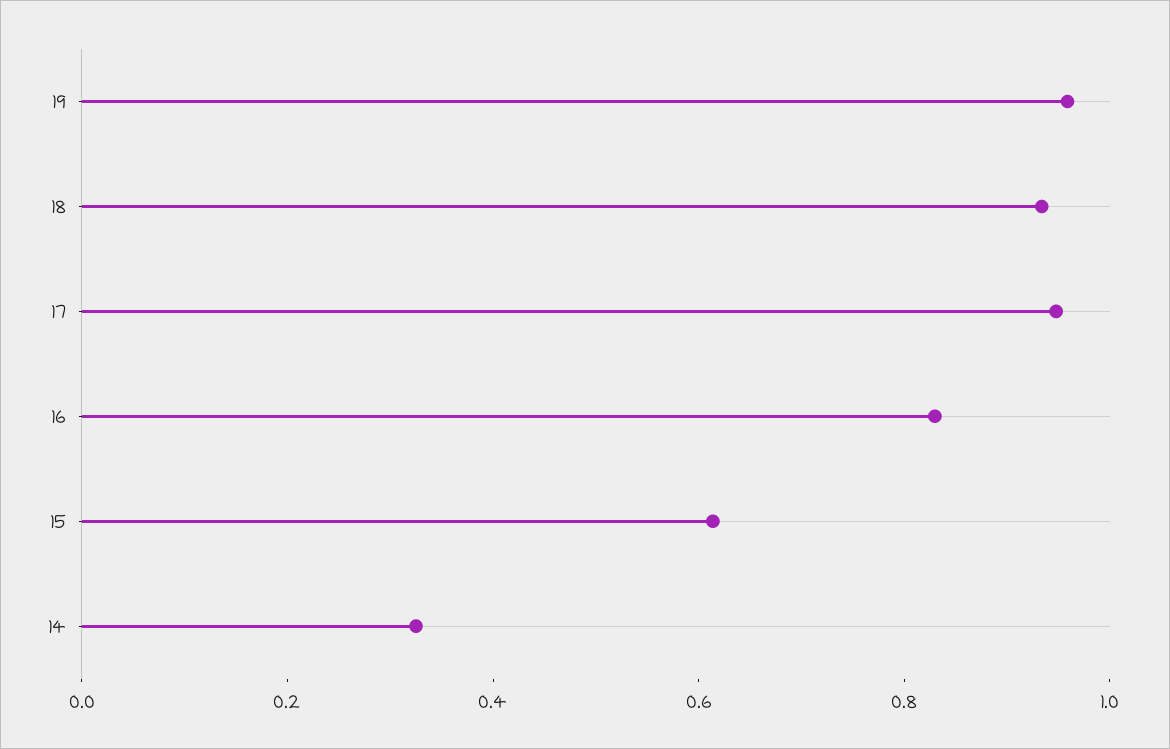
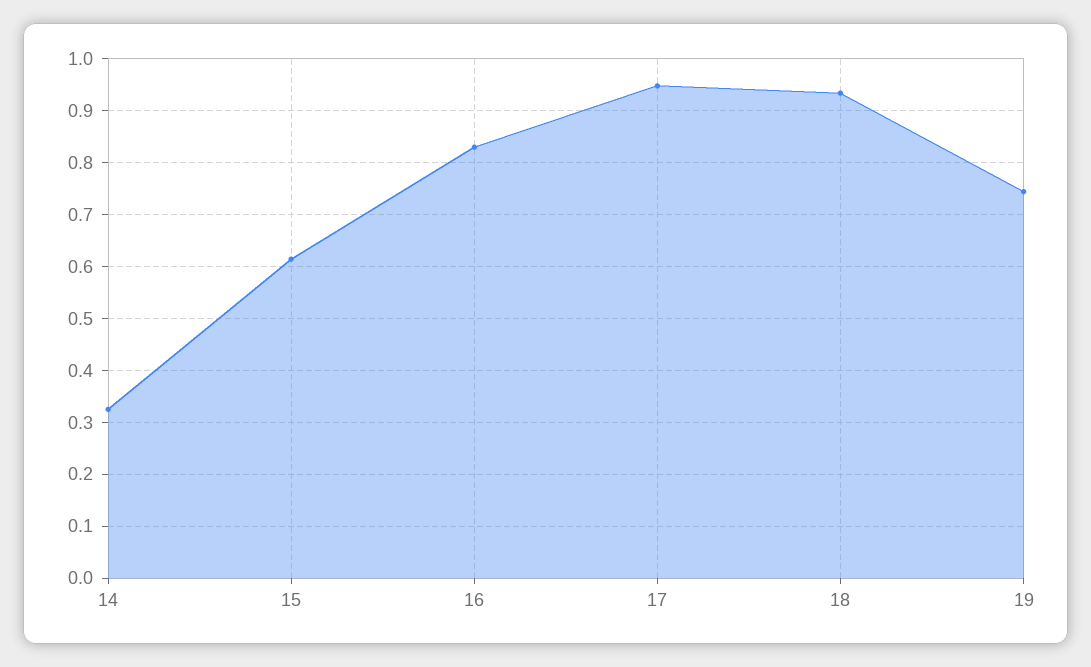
  {
-   "19": 0.95,
+   "19": 0.74,
    "18": 0.94,
    "17": 0.94,
    "16": 0.84,
    "15": 0.62,
    "14": 0.32
  }

